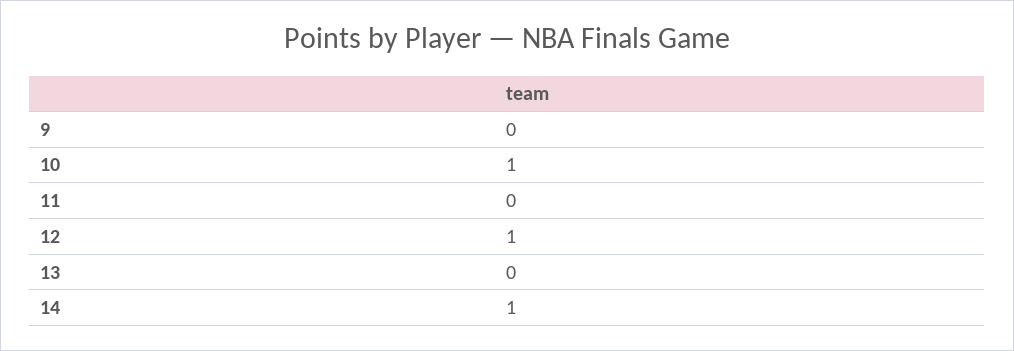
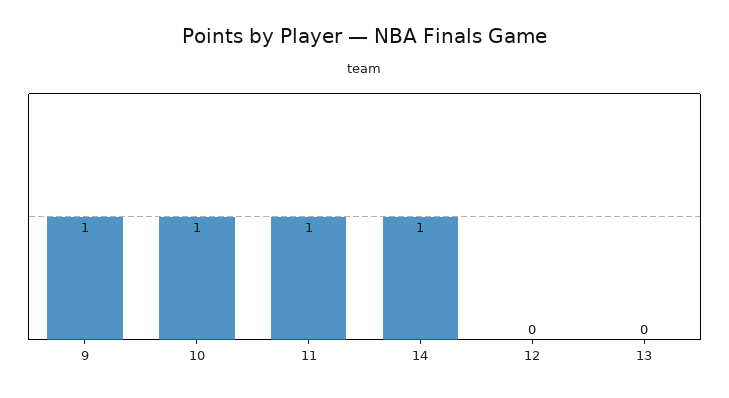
  {
-   "9": 0,
+   "9": 1,
    "10": 1,
-   "11": 0,
+   "11": 1,
-   "12": 1,
+   "12": 0,
    "13": 0,
    "14": 1
  }

